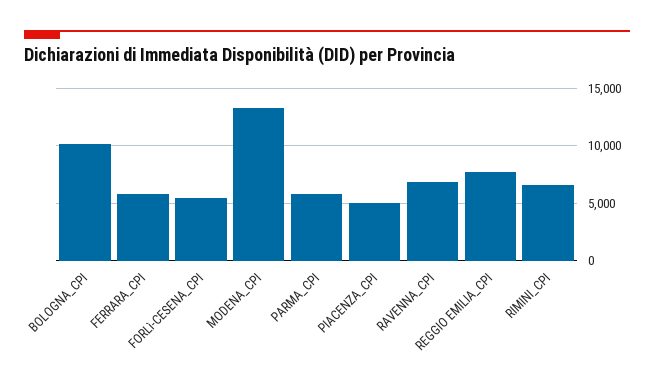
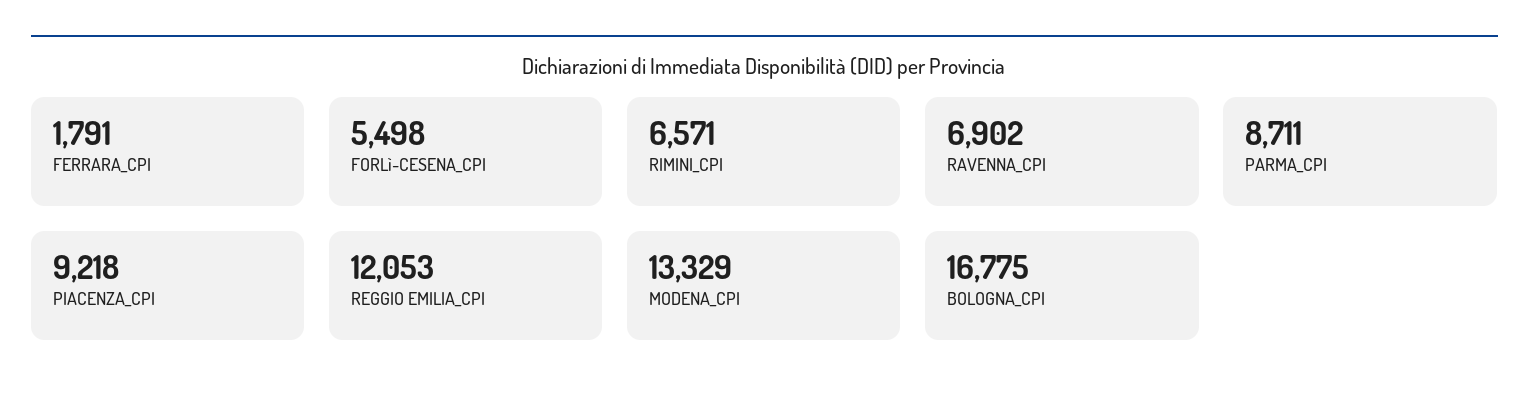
  {
-   "BOLOGNA_CPI": 10000,
+   "BOLOGNA_CPI": 16775,
-   "FERRARA_CPI": 6000,
+   "FERRARA_CPI": 1791,
    "FORLì-CESENA_CPI": 5498,
    "MODENA_CPI": 13329,
-   "PARMA_CPI": 6000,
+   "PARMA_CPI": 8711,
-   "PIACENZA_CPI": 5000,
+   "PIACENZA_CPI": 9218,
    "RAVENNA_CPI": 6902,
-   "REGGIO EMILIA_CPI": 8000,
+   "REGGIO EMILIA_CPI": 12053,
    "RIMINI_CPI": 6571
  }

